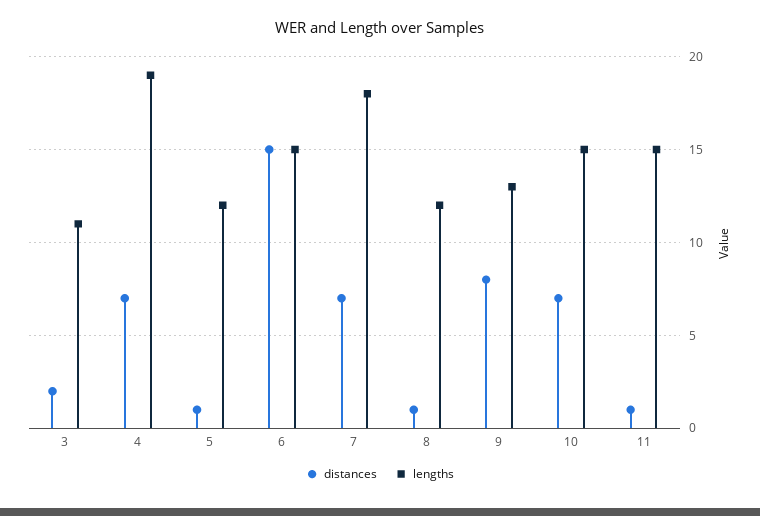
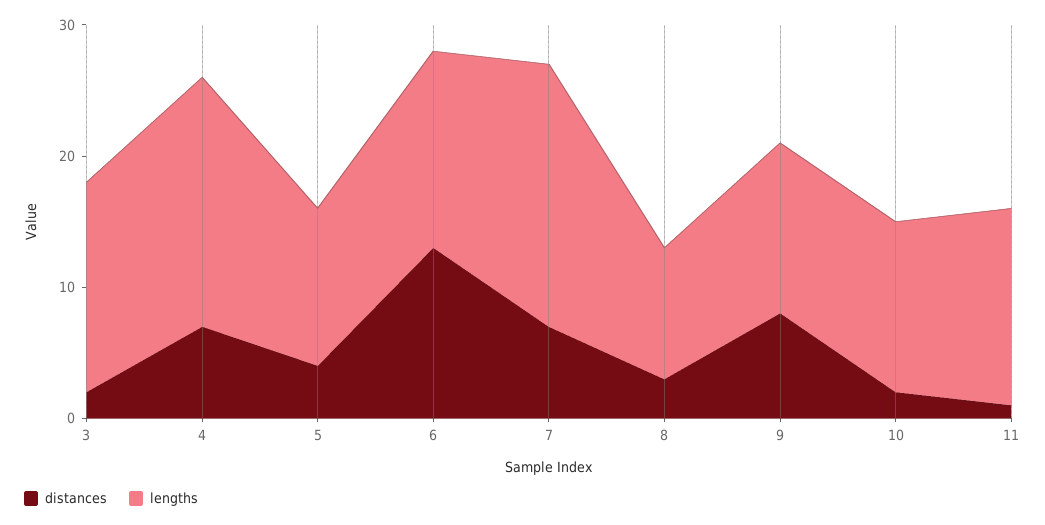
  {
    "distances": {
      "3": 2,
      "4": 7,
-     "5": 1,
+     "5": 4,
-     "6": 15,
+     "6": 13,
      "7": 7,
-     "8": 1,
+     "8": 3,
      "9": 8,
-     "10": 7,
+     "10": 2,
      "11": 1
    },
    "lengths": {
-     "3": 11,
+     "3": 16,
      "4": 19,
      "5": 12,
      "6": 15,
-     "7": 18,
+     "7": 20,
-     "8": 12,
+     "8": 10,
      "9": 13,
-     "10": 15,
+     "10": 13,
      "11": 15
    }
  }

